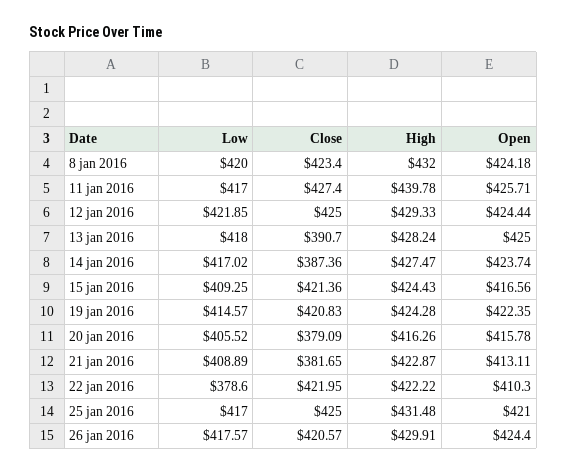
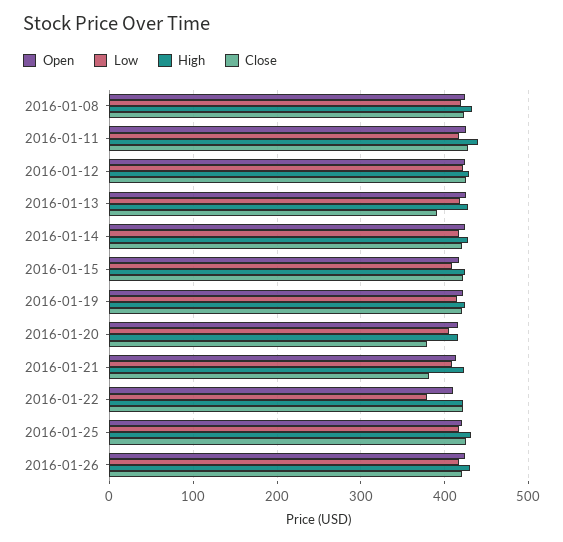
  {
    "Low": {
      "8 jan 2016": 420,
      "11 jan 2016": 417,
      "12 jan 2016": 421.85,
      "13 jan 2016": 418,
      "14 jan 2016": 417.02,
      "15 jan 2016": 409.25,
      "19 jan 2016": 414.57,
      "20 jan 2016": 405.52,
      "21 jan 2016": 408.89,
      "22 jan 2016": 378.6,
      "25 jan 2016": 417,
      "26 jan 2016": 417.57
    },
    "Close": {
      "8 jan 2016": 423.4,
      "11 jan 2016": 427.4,
      "12 jan 2016": 425,
      "13 jan 2016": 390.7,
-     "14 jan 2016": 387.36,
+     "14 jan 2016": 420,
      "15 jan 2016": 421.36,
      "19 jan 2016": 420.83,
      "20 jan 2016": 379.09,
      "21 jan 2016": 381.65,
      "22 jan 2016": 421.95,
      "25 jan 2016": 425,
      "26 jan 2016": 420.57
    },
    "High": {
      "8 jan 2016": 432,
      "11 jan 2016": 439.78,
      "12 jan 2016": 429.33,
      "13 jan 2016": 428.24,
      "14 jan 2016": 427.47,
      "15 jan 2016": 424.43,
      "19 jan 2016": 424.28,
      "20 jan 2016": 416.26,
      "21 jan 2016": 422.87,
      "22 jan 2016": 422.22,
      "25 jan 2016": 431.48,
      "26 jan 2016": 429.91
    },
    "Open": {
      "8 jan 2016": 424.18,
      "11 jan 2016": 425.71,
      "12 jan 2016": 424.44,
      "13 jan 2016": 425,
      "14 jan 2016": 423.74,
      "15 jan 2016": 416.56,
      "19 jan 2016": 422.35,
      "20 jan 2016": 415.78,
      "21 jan 2016": 413.11,
      "22 jan 2016": 410.3,
      "25 jan 2016": 421,
      "26 jan 2016": 424.4
    }
  }

